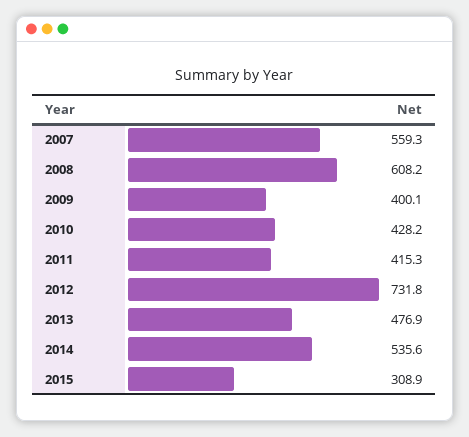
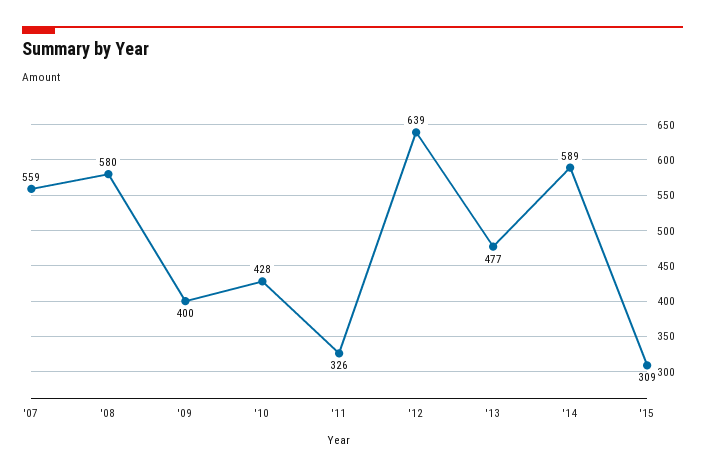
  {
    "2007": 559.3,
-   "2008": 608.2,
+   "2008": 580,
    "2009": 400.1,
    "2010": 428.2,
-   "2011": 415.3,
+   "2011": 326,
-   "2012": 731.8,
+   "2012": 639,
    "2013": 476.9,
-   "2014": 535.6,
+   "2014": 589,
    "2015": 308.9
  }

